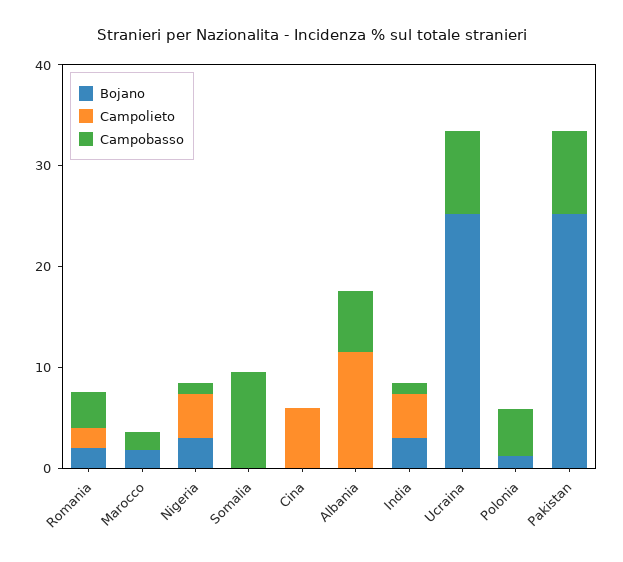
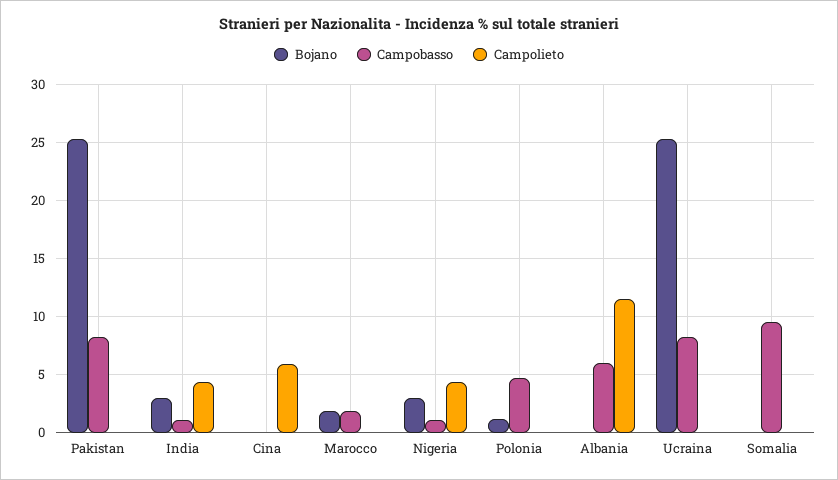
  {
    "Bojano": {
-     "Romania": 2,
      "Marocco": 2,
      "Nigeria": 3,
      "Somalia": 0,
      "Cina": 0,
      "Albania": 0,
      "India": 3,
      "Ucraina": 25,
      "Polonia": 1,
      "Pakistan": 25
    },
    "Campolieto": {
-     "Romania": 2,
      "Marocco": 0,
      "Nigeria": 4,
      "Somalia": 0,
      "Cina": 6,
      "Albania": 12,
      "India": 4,
      "Ucraina": 0,
      "Polonia": 0,
      "Pakistan": 0
    },
    "Campobasso": {
-     "Romania": 4,
      "Marocco": 2,
      "Nigeria": 1,
      "Somalia": 10,
      "Cina": 0,
      "Albania": 6,
      "India": 1,
      "Ucraina": 8,
      "Polonia": 5,
      "Pakistan": 8
    }
  }

